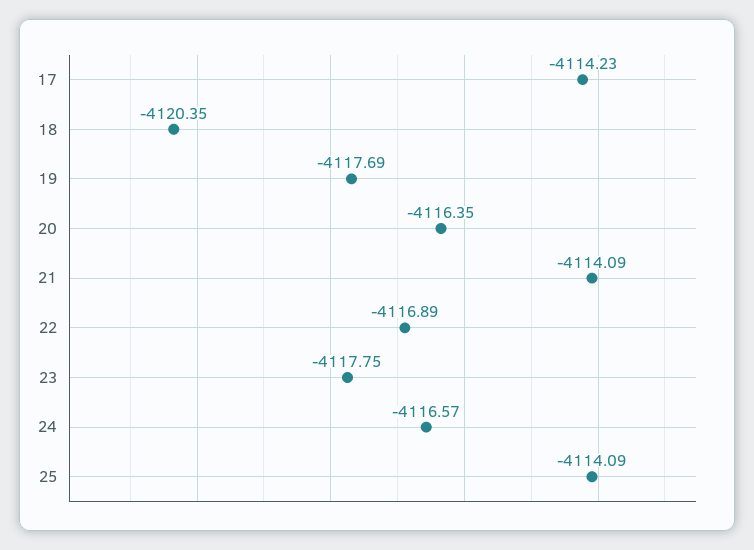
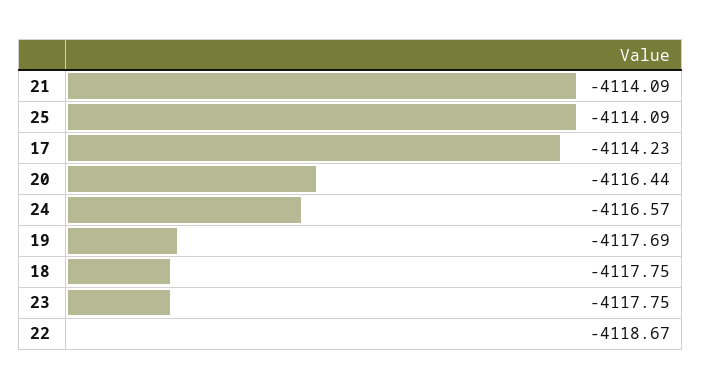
  {
    "17": -4114.23,
-   "18": -4120.35,
+   "18": -4117.75,
    "19": -4117.69,
-   "20": -4116.35,
+   "20": -4116.44,
    "21": -4114.09,
-   "22": -4116.89,
+   "22": -4118.67,
    "23": -4117.75,
    "24": -4116.57,
    "25": -4114.09
  }

